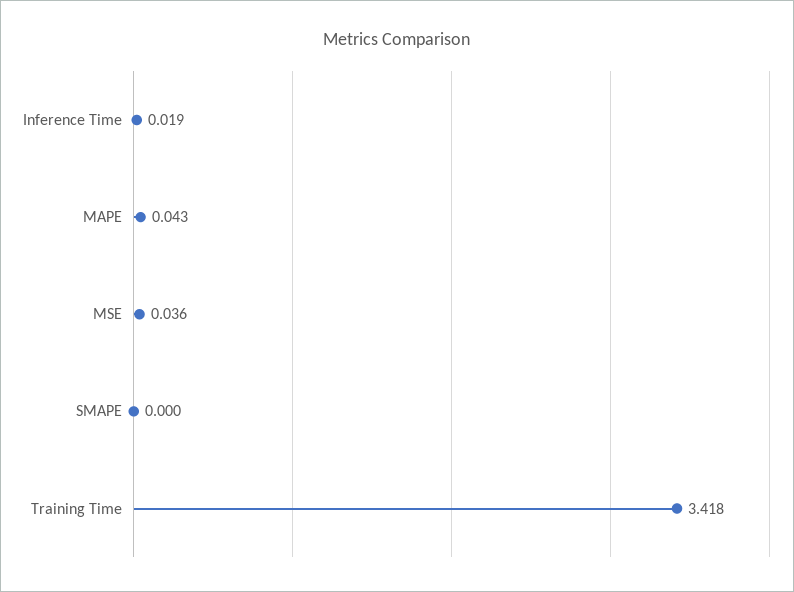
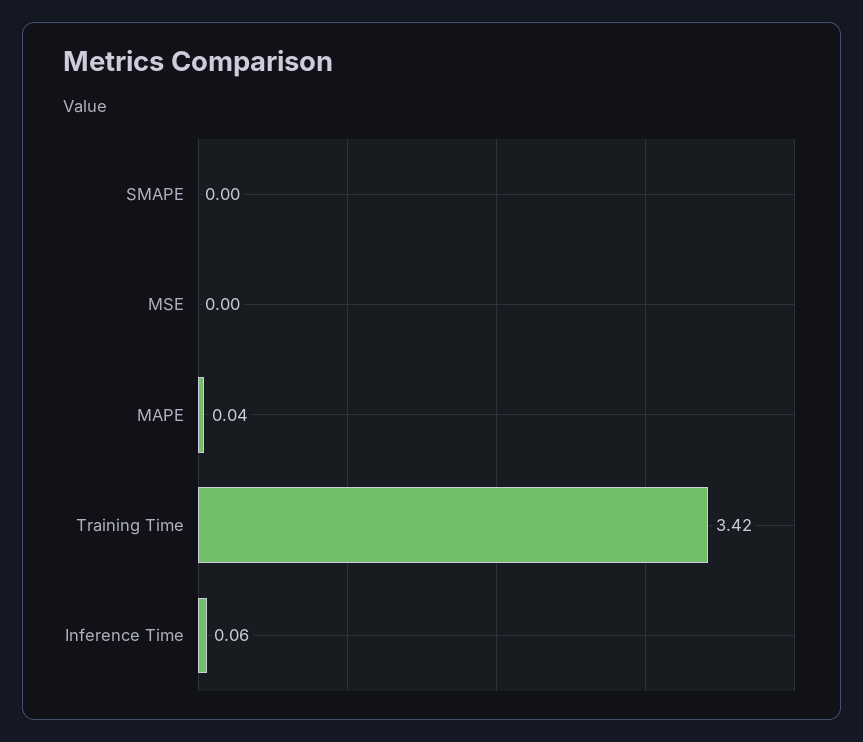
  {
-   "Inference Time": 0.019,
+   "Inference Time": 0.06,
    "MAPE": 0.043,
-   "MSE": 0.036,
+   "MSE": 0,
    "SMAPE": 0,
    "Training Time": 3.418
  }

